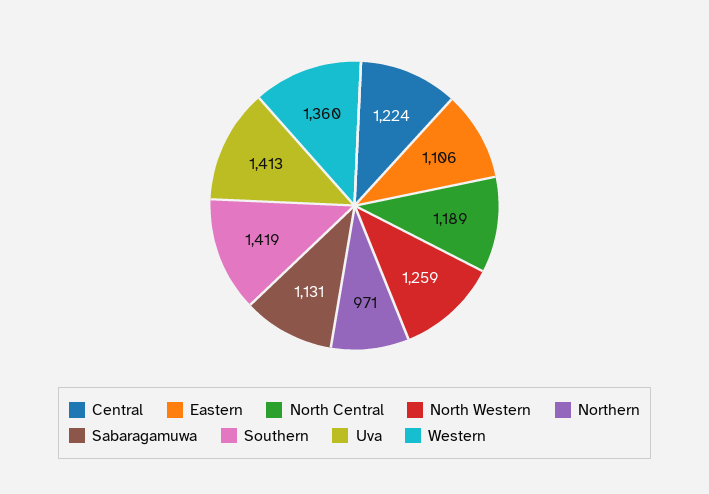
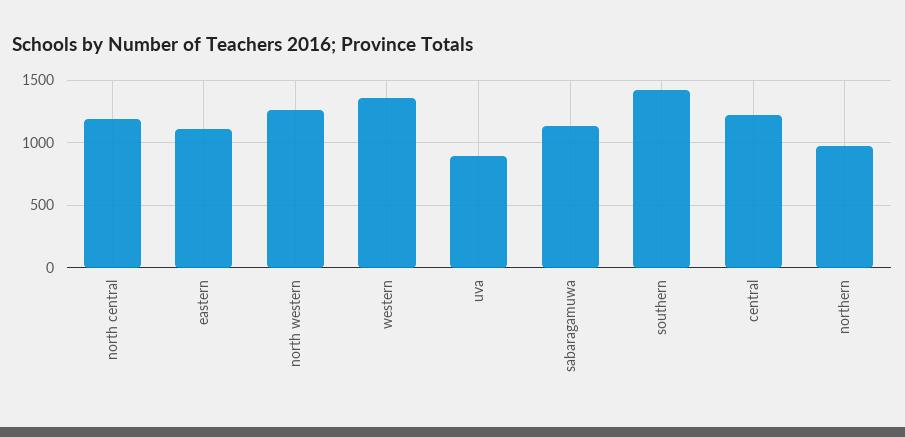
  {
    "Central": 1224,
    "Eastern": 1106,
    "North Central": 1189,
    "North Western": 1259,
    "Northern": 971,
    "Sabaragamuwa": 1131,
    "Southern": 1419,
-   "Uva": 1413,
+   "Uva": 900,
    "Western": 1360
  }

